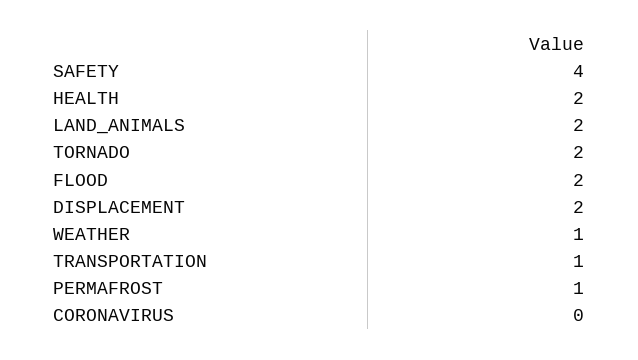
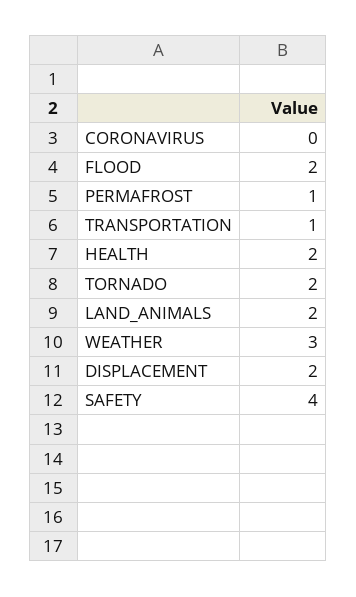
  {
    "SAFETY": 4,
    "HEALTH": 2,
    "LAND_ANIMALS": 2,
    "TORNADO": 2,
    "FLOOD": 2,
    "DISPLACEMENT": 2,
-   "WEATHER": 1,
+   "WEATHER": 3,
    "TRANSPORTATION": 1,
    "PERMAFROST": 1,
    "CORONAVIRUS": 0
  }

